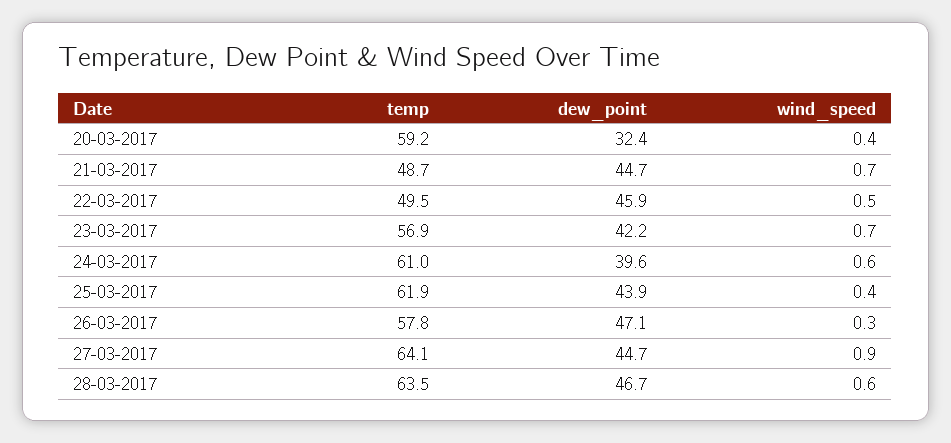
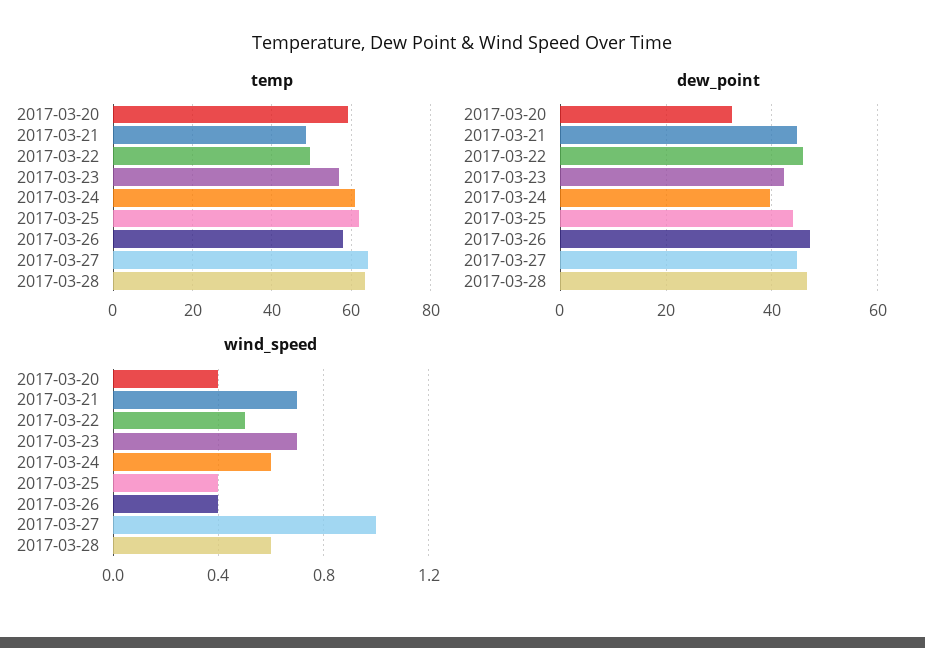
  {
    "temp": {
      "20-03-2017": 59.2,
      "21-03-2017": 48.7,
      "22-03-2017": 49.5,
      "23-03-2017": 56.9,
      "24-03-2017": 61,
      "25-03-2017": 61.9,
      "26-03-2017": 57.8,
      "27-03-2017": 64.1,
      "28-03-2017": 63.5
    },
    "dew_point": {
      "20-03-2017": 32.4,
      "21-03-2017": 44.7,
      "22-03-2017": 45.9,
      "23-03-2017": 42.2,
      "24-03-2017": 39.6,
      "25-03-2017": 43.9,
      "26-03-2017": 47.1,
      "27-03-2017": 44.7,
      "28-03-2017": 46.7
    },
    "wind_speed": {
      "20-03-2017": 0.4,
      "21-03-2017": 0.7,
      "22-03-2017": 0.5,
      "23-03-2017": 0.7,
      "24-03-2017": 0.6,
      "25-03-2017": 0.4,
-     "26-03-2017": 0.3,
+     "26-03-2017": 0.4,
-     "27-03-2017": 0.9,
+     "27-03-2017": 1,
      "28-03-2017": 0.6
    }
  }

